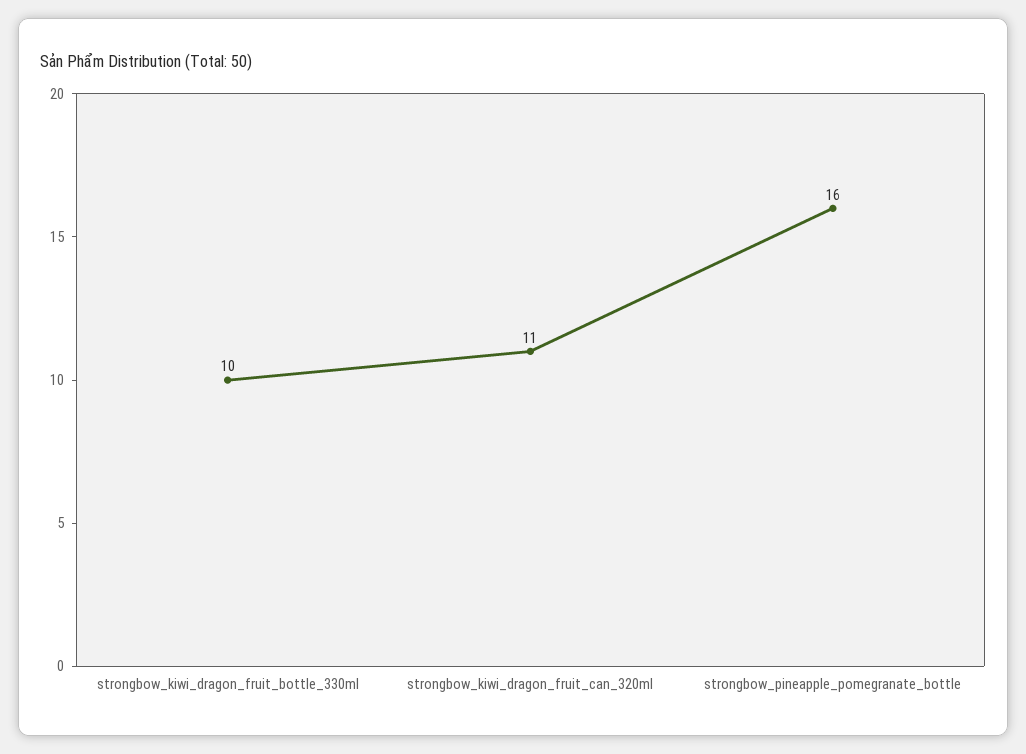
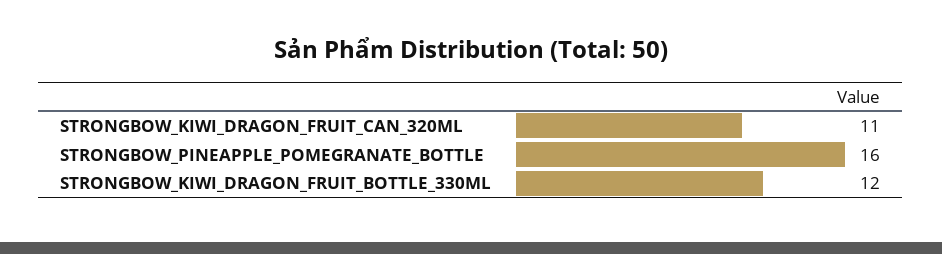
  {
-   "strongbow_kiwi_dragon_fruit_bottle_330ml": 10,
+   "strongbow_kiwi_dragon_fruit_bottle_330ml": 12,
    "strongbow_kiwi_dragon_fruit_can_320ml": 11,
    "strongbow_pineapple_pomegranate_bottle": 16
  }

